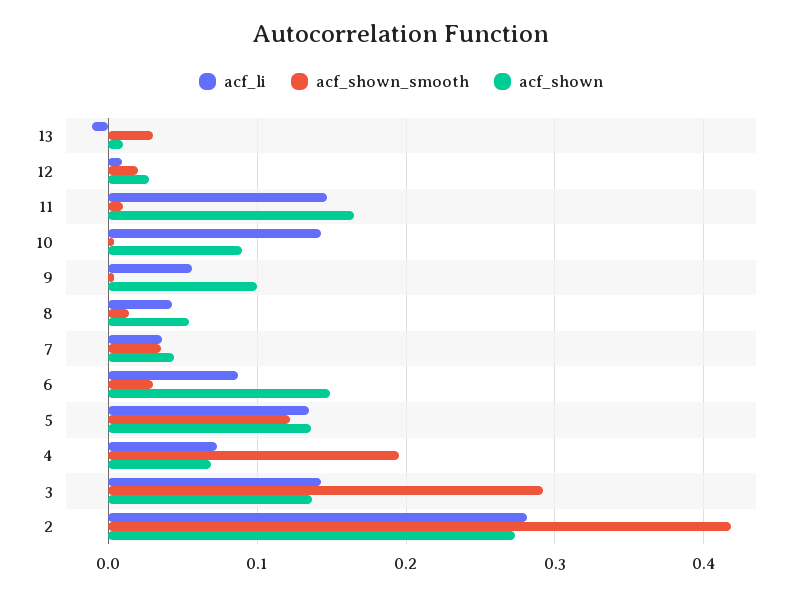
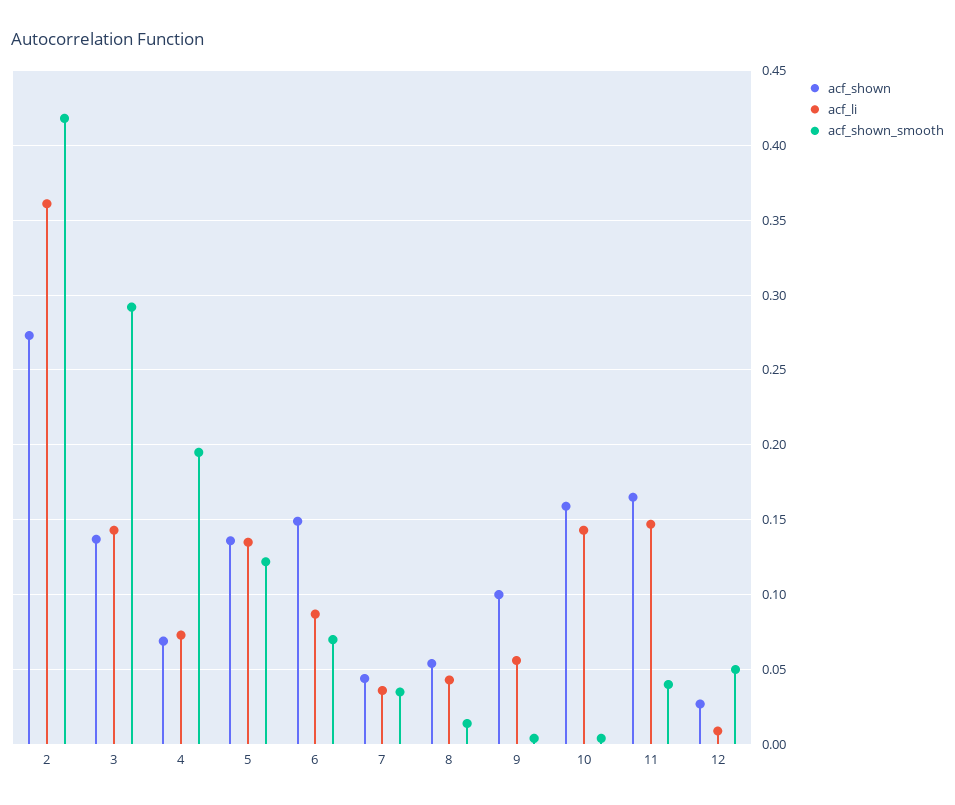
  {
    "acf_li": {
-     "13": -0.01,
      "12": 0.01,
      "11": 0.145,
      "10": 0.145,
      "9": 0.055,
      "8": 0.045,
      "7": 0.035,
      "6": 0.085,
      "5": 0.135,
      "4": 0.075,
      "3": 0.145,
-     "2": 0.28
+     "2": 0.36
    },
    "acf_shown_smooth": {
-     "13": 0.03,
-     "12": 0.02,
+     "12": 0.05,
-     "11": 0.01,
+     "11": 0.04,
      "10": 0.005,
      "9": 0.005,
      "8": 0.015,
      "7": 0.035,
-     "6": 0.03,
+     "6": 0.07,
      "5": 0.12,
      "4": 0.195,
      "3": 0.29,
      "2": 0.42
    },
    "acf_shown": {
-     "13": 0.01,
      "12": 0.025,
      "11": 0.165,
-     "10": 0.09,
+     "10": 0.16,
      "9": 0.1,
      "8": 0.055,
      "7": 0.045,
      "6": 0.15,
      "5": 0.135,
      "4": 0.07,
      "3": 0.135,
      "2": 0.275
    }
  }

